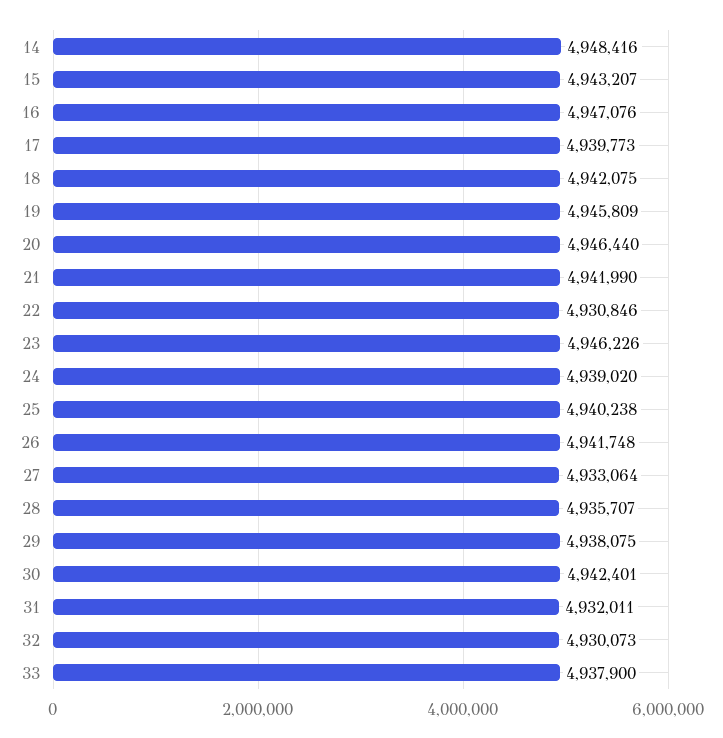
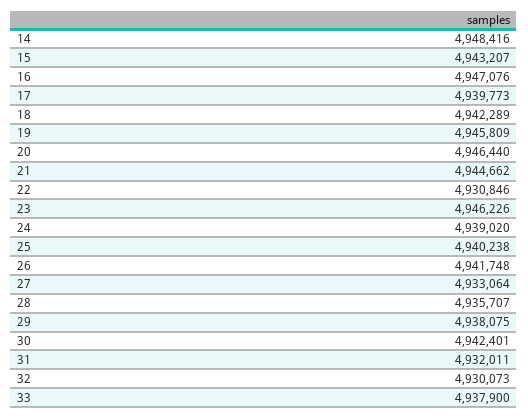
  {
    "14": 4948416,
    "15": 4943207,
    "16": 4947076,
    "17": 4939773,
-   "18": 4942075,
+   "18": 4942289,
    "19": 4945809,
    "20": 4946440,
-   "21": 4941990,
+   "21": 4944662,
    "22": 4930846,
    "23": 4946226,
    "24": 4939020,
    "25": 4940238,
    "26": 4941748,
    "27": 4933064,
    "28": 4935707,
    "29": 4938075,
    "30": 4942401,
    "31": 4932011,
    "32": 4930073,
    "33": 4937900
  }

